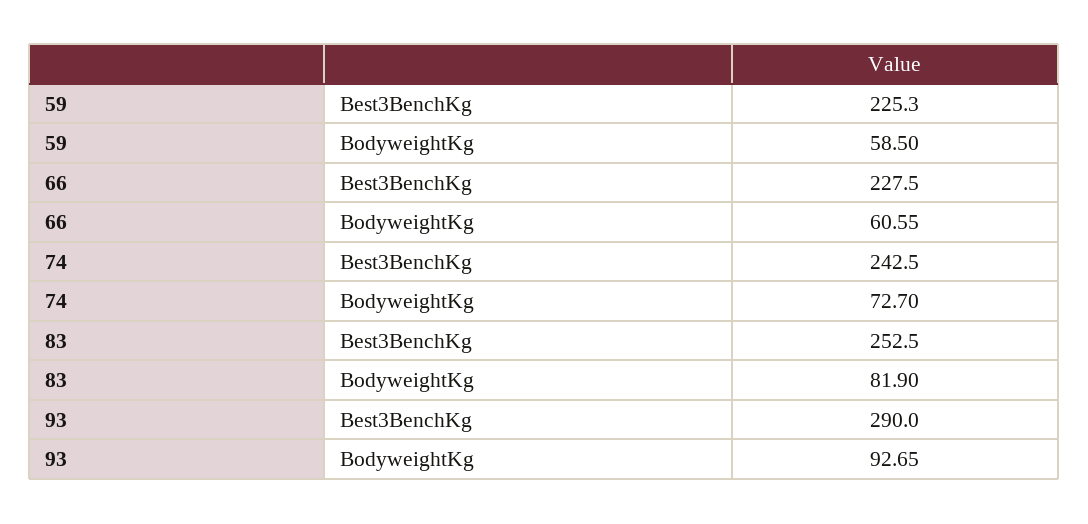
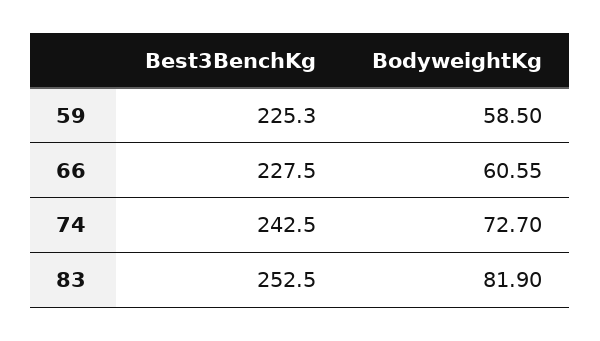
  {
    "59": {
      "Best3BenchKg": 225.3,
      "BodyweightKg": 58.5
    },
    "66": {
      "Best3BenchKg": 227.5,
      "BodyweightKg": 60.55
    },
    "74": {
      "Best3BenchKg": 242.5,
      "BodyweightKg": 72.7
    },
    "83": {
      "Best3BenchKg": 252.5,
      "BodyweightKg": 81.9
-   },
+   }
-   "93": {
-     "Best3BenchKg": 290,
-     "BodyweightKg": 92.65
-   }
  }

